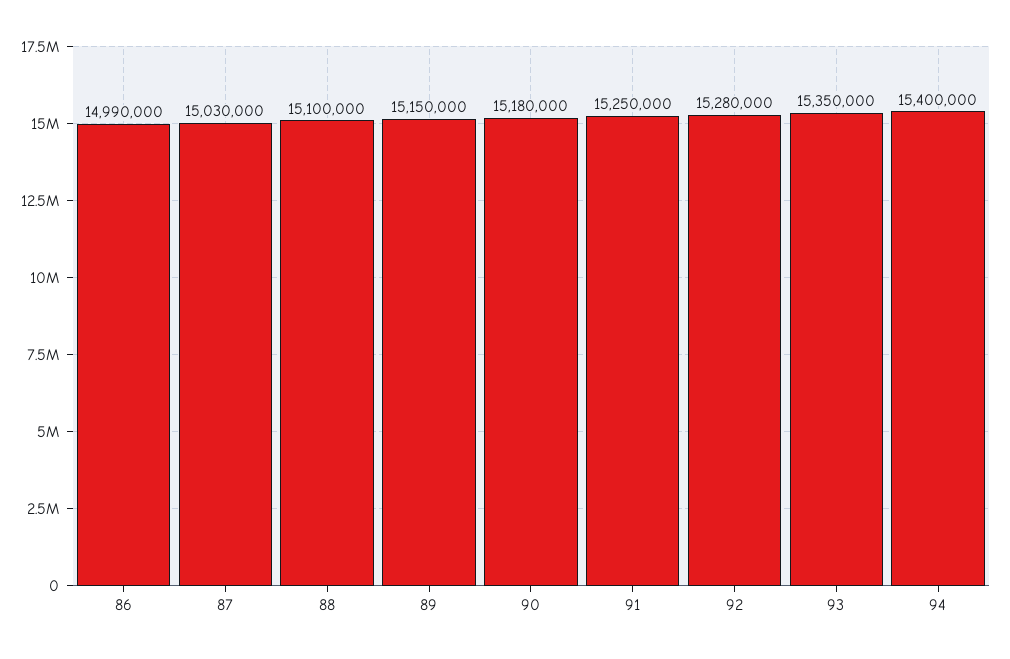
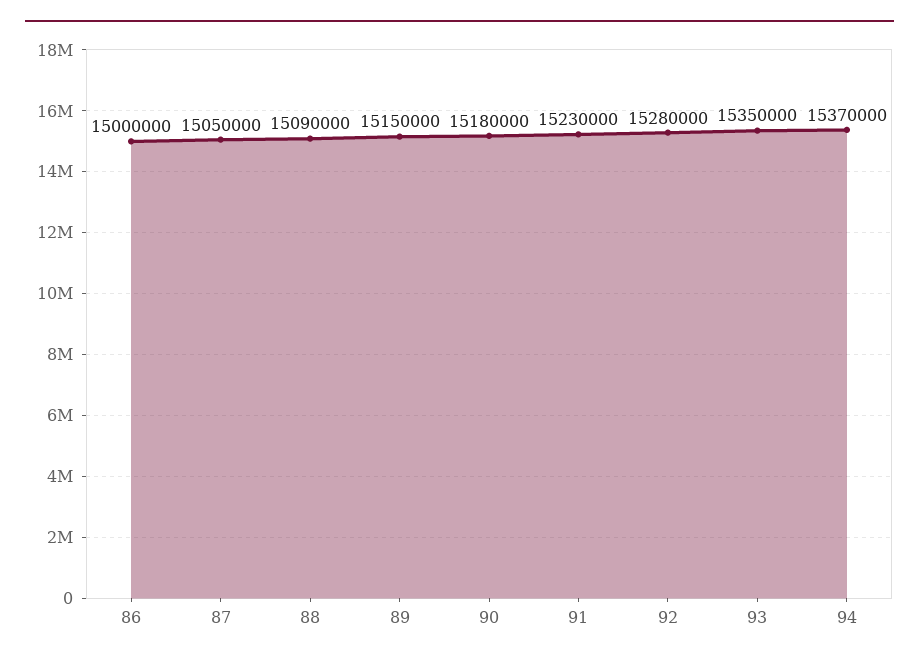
  {
-   "86": 14990000,
+   "86": 15000000,
-   "87": 15030000,
+   "87": 15050000,
-   "88": 15100000,
+   "88": 15090000,
    "89": 15150000,
    "90": 15180000,
-   "91": 15250000,
+   "91": 15230000,
    "92": 15280000,
    "93": 15350000,
-   "94": 15400000
+   "94": 15370000
  }

